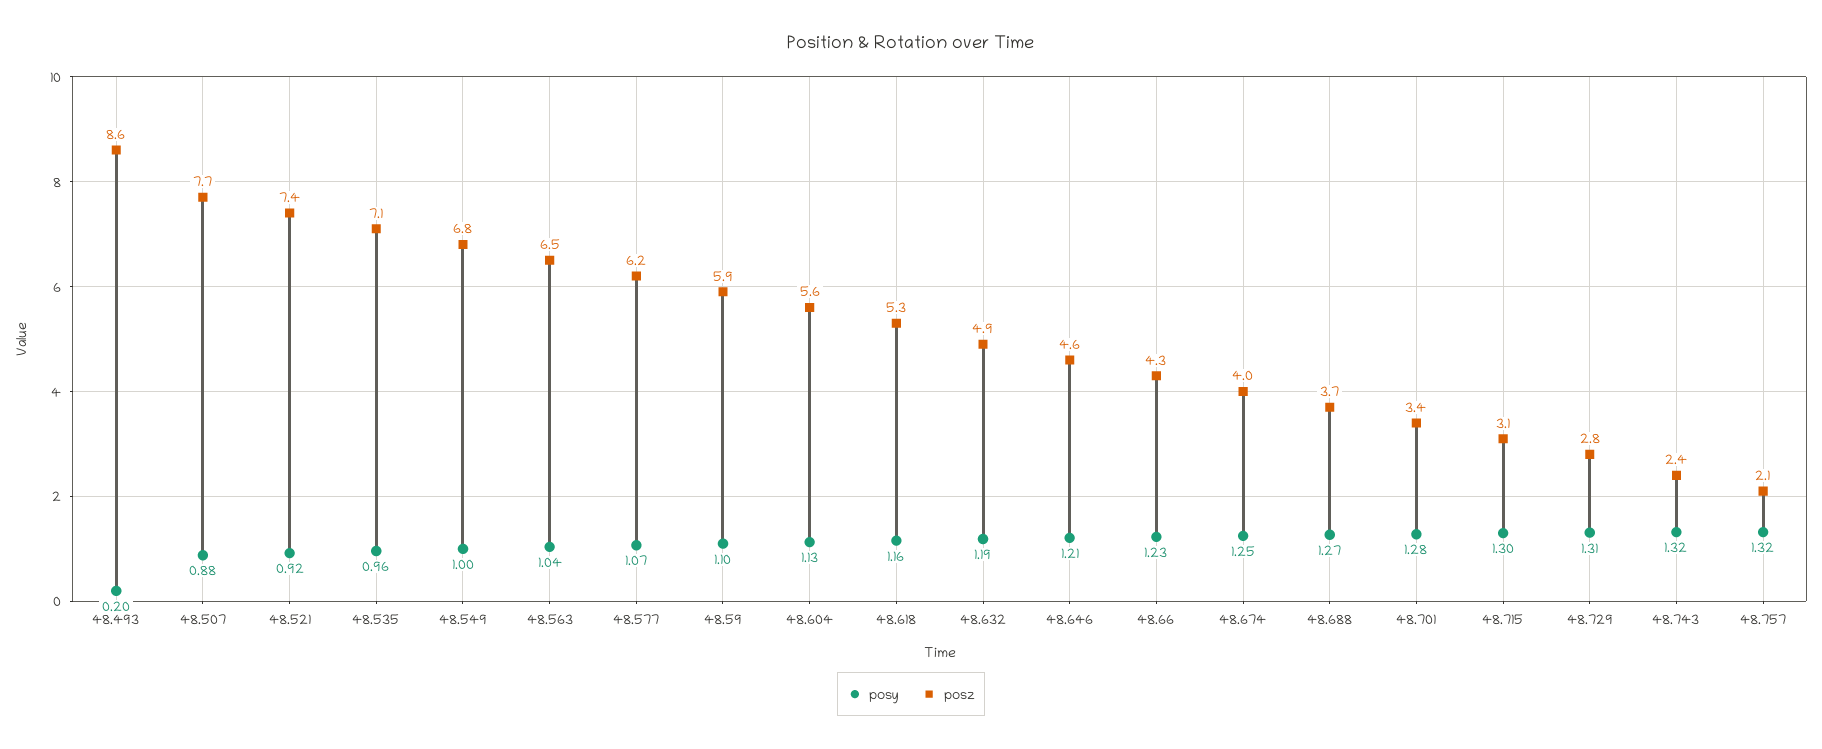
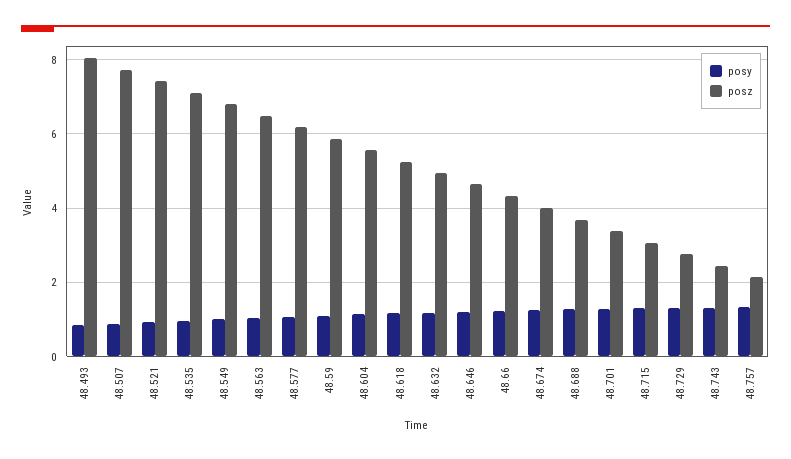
  {
    "posy": {
-     "48.493": 0.2,
+     "48.493": 0.8,
      "48.507": 0.88,
      "48.521": 0.92,
      "48.535": 0.96,
      "48.549": 1,
      "48.563": 1.04,
      "48.577": 1.07,
      "48.59": 1.1,
      "48.604": 1.13,
      "48.618": 1.16,
      "48.632": 1.19,
      "48.646": 1.21,
      "48.66": 1.23,
      "48.674": 1.25,
      "48.688": 1.27,
      "48.701": 1.28,
      "48.715": 1.3,
      "48.729": 1.31,
      "48.743": 1.32,
      "48.757": 1.32
    },
    "posz": {
-     "48.493": 8.6,
+     "48.493": 8,
      "48.507": 7.7,
      "48.521": 7.4,
      "48.535": 7.1,
      "48.549": 6.8,
      "48.563": 6.5,
      "48.577": 6.2,
      "48.59": 5.9,
      "48.604": 5.6,
      "48.618": 5.3,
      "48.632": 4.9,
      "48.646": 4.6,
      "48.66": 4.3,
      "48.674": 4,
      "48.688": 3.7,
      "48.701": 3.4,
      "48.715": 3.1,
      "48.729": 2.8,
      "48.743": 2.4,
      "48.757": 2.1
    }
  }

